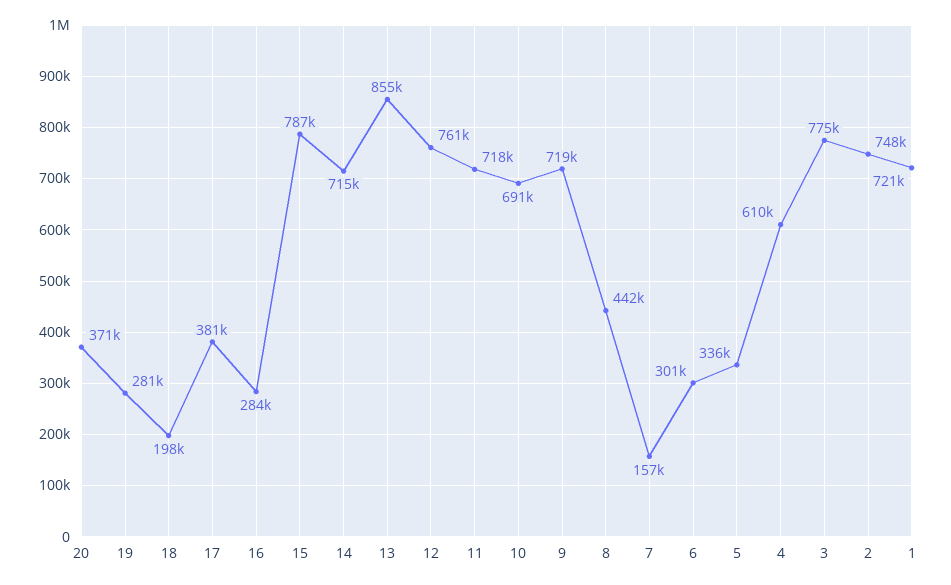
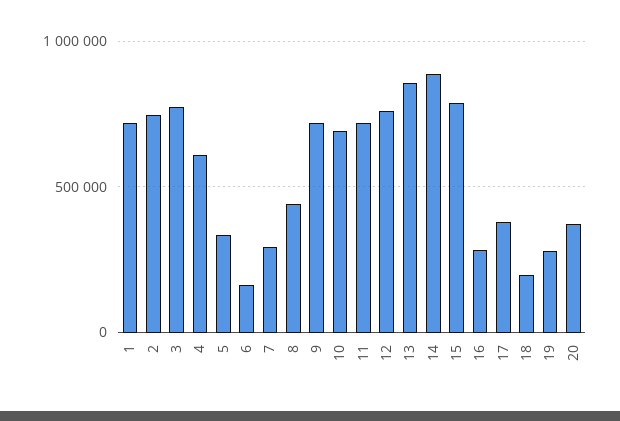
  {
    "20": 371000,
    "19": 281000,
    "18": 198000,
    "17": 381000,
    "16": 284000,
    "15": 787000,
-   "14": 715000,
+   "14": 900000,
    "13": 855000,
    "12": 761000,
    "11": 718000,
    "10": 691000,
    "9": 719000,
    "8": 442000,
-   "7": 157000,
+   "7": 300000,
-   "6": 301000,
+   "6": 150000,
    "5": 336000,
    "4": 610000,
    "3": 775000,
    "2": 748000,
    "1": 721000
  }

